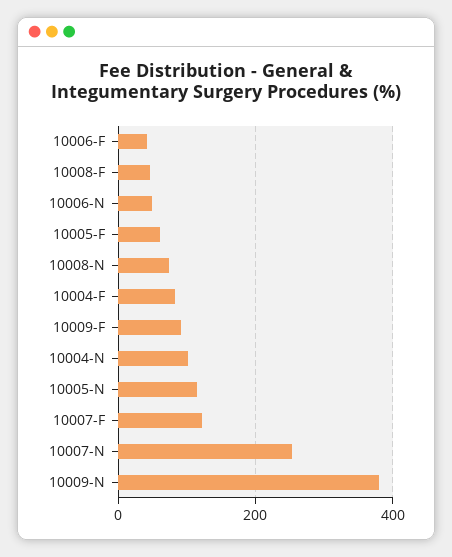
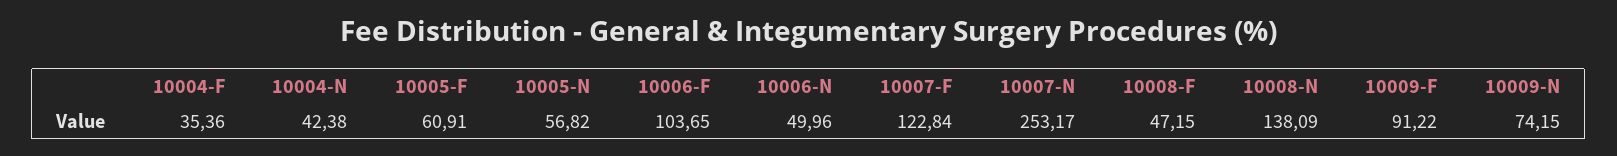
  {
-   "10006-F": 40,
+   "10006-F": 103.65,
    "10008-F": 47.15,
    "10006-N": 49.96,
    "10005-F": 60.91,
-   "10008-N": 80,
+   "10008-N": 138.09,
-   "10004-F": 80,
+   "10004-F": 35.36,
    "10009-F": 91.22,
-   "10004-N": 100,
+   "10004-N": 42.38,
-   "10005-N": 120,
+   "10005-N": 56.82,
    "10007-F": 122.84,
    "10007-N": 253.17,
-   "10009-N": 380
+   "10009-N": 74.15
  }

